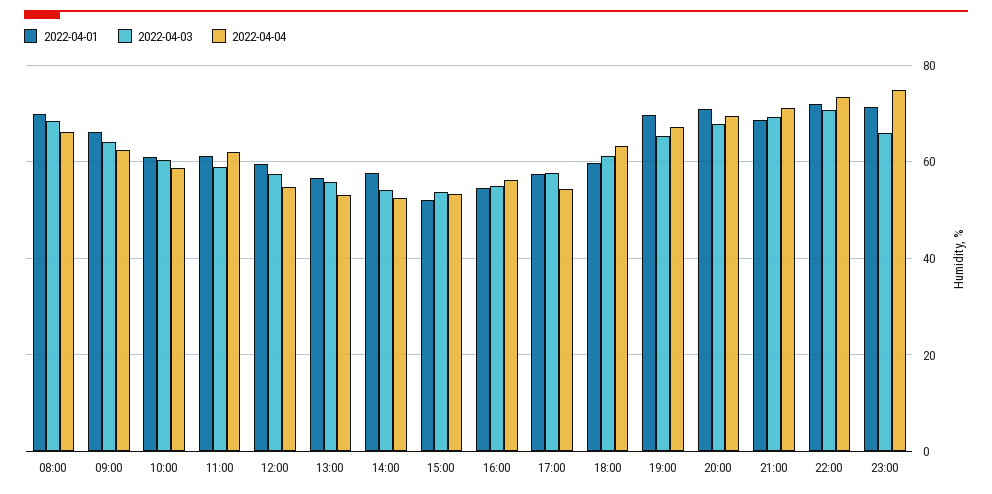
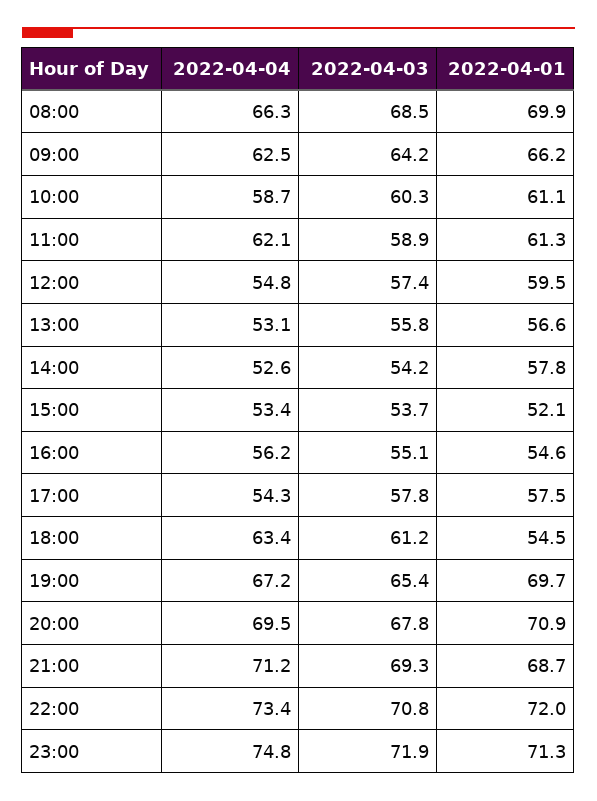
  {
    "2022-04-01": {
      "08:00": 69.9,
      "09:00": 66.2,
      "10:00": 61.1,
      "11:00": 61.3,
      "12:00": 59.5,
      "13:00": 56.6,
      "14:00": 57.8,
      "15:00": 52.1,
      "16:00": 54.6,
      "17:00": 57.5,
-     "18:00": 60,
+     "18:00": 54.5,
      "19:00": 69.7,
      "20:00": 70.9,
      "21:00": 68.7,
      "22:00": 72,
      "23:00": 71.3
    },
    "2022-04-03": {
      "08:00": 68.5,
      "09:00": 64.2,
      "10:00": 60.3,
      "11:00": 58.9,
      "12:00": 57.4,
      "13:00": 55.8,
      "14:00": 54.2,
      "15:00": 53.7,
      "16:00": 55.1,
      "17:00": 57.8,
      "18:00": 61.2,
      "19:00": 65.4,
      "20:00": 67.8,
      "21:00": 69.3,
      "22:00": 70.8,
-     "23:00": 66
+     "23:00": 71.9
    },
    "2022-04-04": {
      "08:00": 66.3,
      "09:00": 62.5,
      "10:00": 58.7,
      "11:00": 62.1,
      "12:00": 54.8,
      "13:00": 53.1,
      "14:00": 52.6,
      "15:00": 53.4,
      "16:00": 56.2,
      "17:00": 54.3,
      "18:00": 63.4,
      "19:00": 67.2,
      "20:00": 69.5,
      "21:00": 71.2,
      "22:00": 73.4,
      "23:00": 74.8
    }
  }

